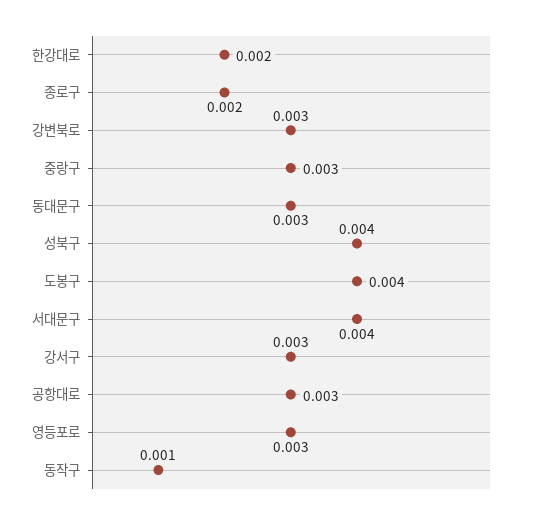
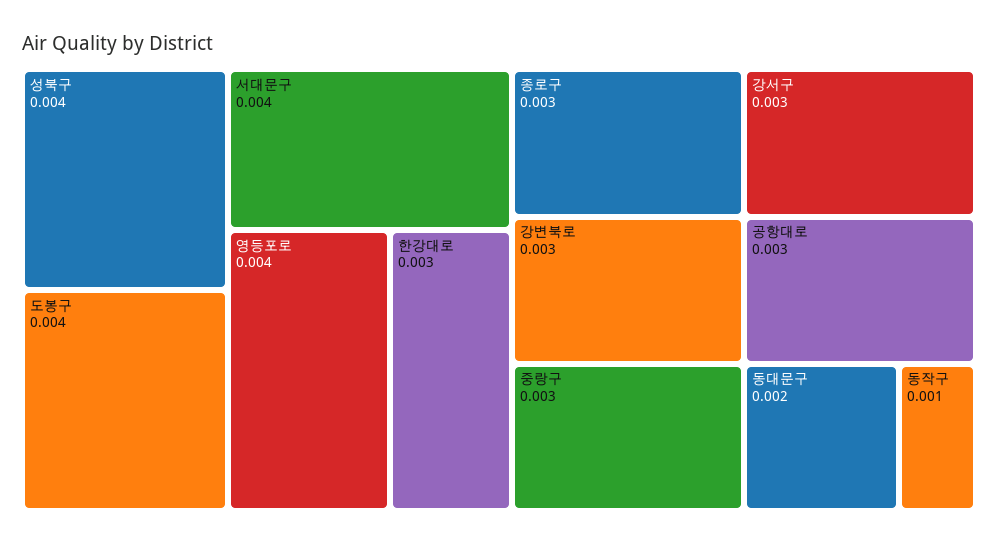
  {
-   "한강대로": 0.002,
+   "한강대로": 0.003,
-   "종로구": 0.002,
+   "종로구": 0.003,
    "강변북로": 0.003,
    "중랑구": 0.003,
-   "동대문구": 0.003,
+   "동대문구": 0.002,
    "성북구": 0.004,
    "도봉구": 0.004,
    "서대문구": 0.004,
    "강서구": 0.003,
    "공항대로": 0.003,
-   "영등포로": 0.003,
+   "영등포로": 0.004,
    "동작구": 0.001
  }

